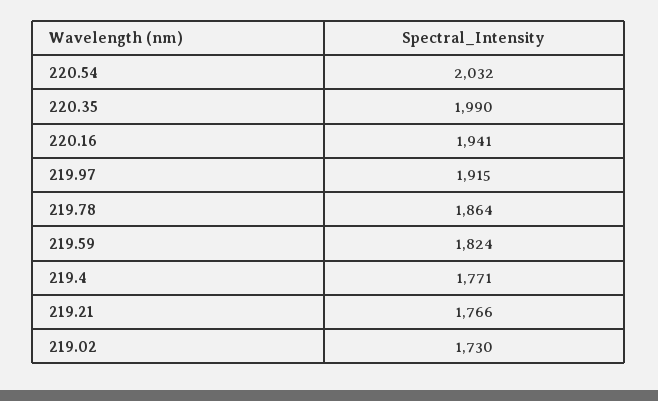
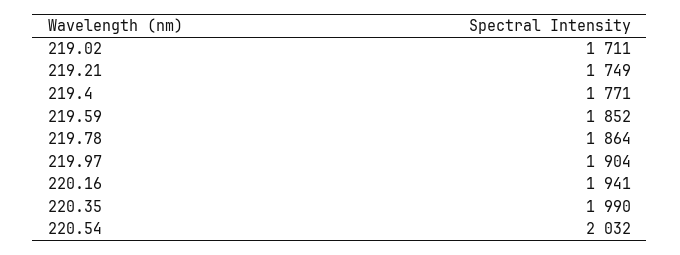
  {
    "220.54": 2032,
    "220.35": 1990,
    "220.16": 1941,
-   "219.97": 1915,
+   "219.97": 1904,
    "219.78": 1864,
-   "219.59": 1824,
+   "219.59": 1852,
    "219.4": 1771,
-   "219.21": 1766,
+   "219.21": 1749,
-   "219.02": 1730
+   "219.02": 1711
  }

